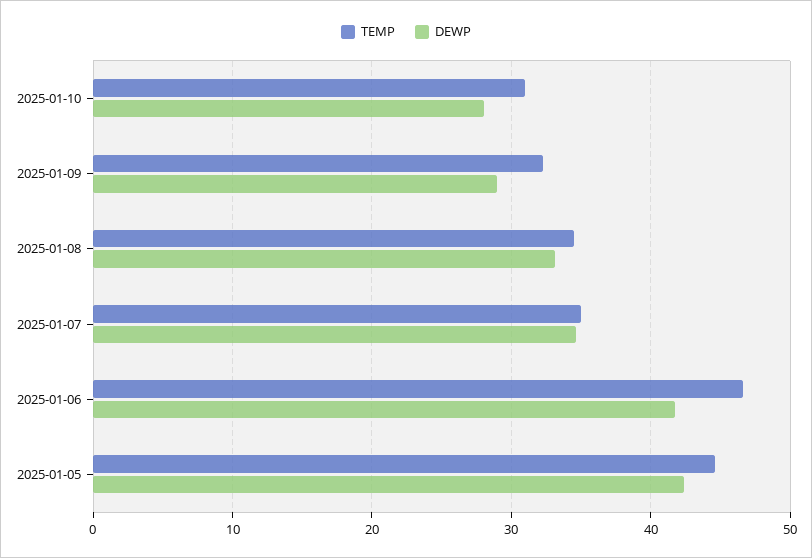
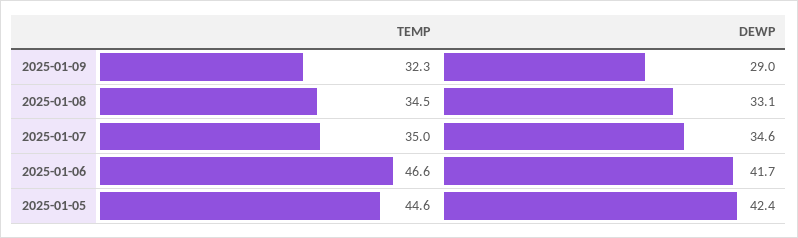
  {
    "TEMP": {
-     "2025-01-10": 31,
      "2025-01-09": 32.3,
      "2025-01-08": 34.5,
      "2025-01-07": 35,
      "2025-01-06": 46.6,
      "2025-01-05": 44.6
    },
    "DEWP": {
-     "2025-01-10": 28,
      "2025-01-09": 29,
      "2025-01-08": 33.1,
      "2025-01-07": 34.6,
      "2025-01-06": 41.7,
      "2025-01-05": 42.4
    }
  }

